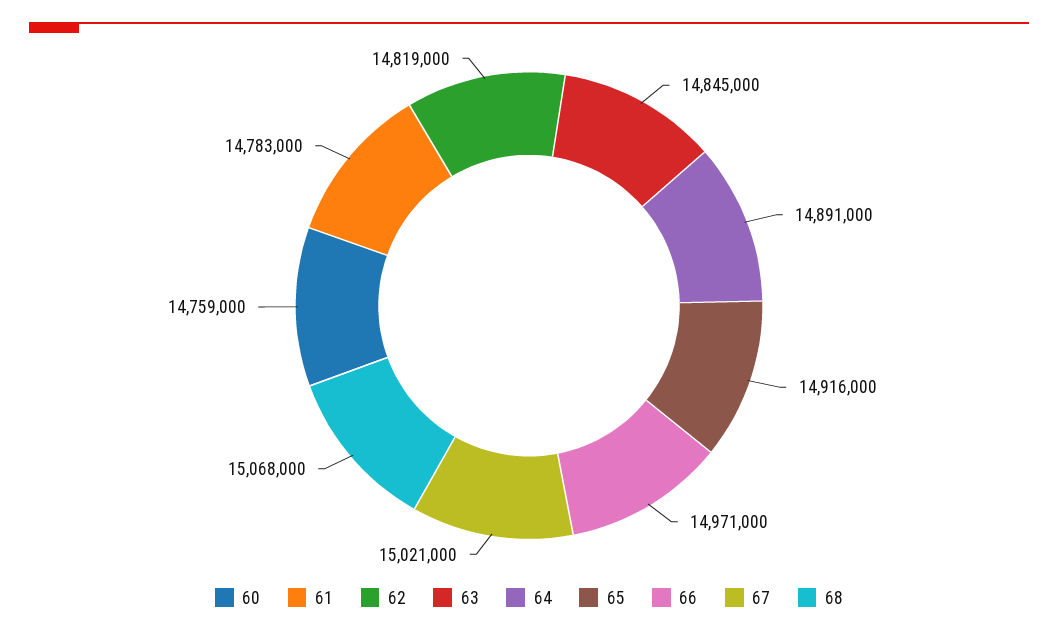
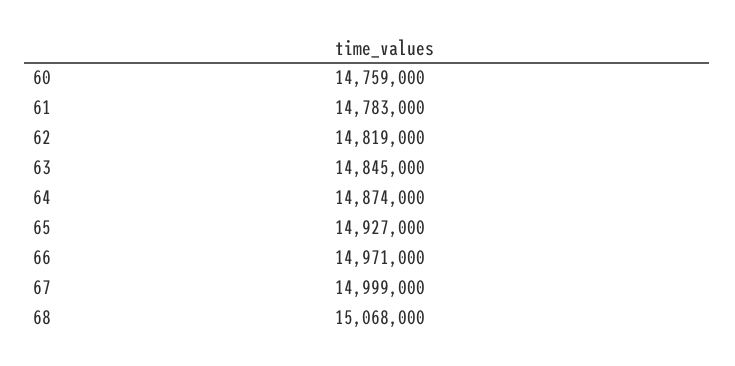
  {
    "60": 14759000,
    "61": 14783000,
    "62": 14819000,
    "63": 14845000,
-   "64": 14891000,
+   "64": 14874000,
-   "65": 14916000,
+   "65": 14927000,
    "66": 14971000,
-   "67": 15021000,
+   "67": 14999000,
    "68": 15068000
  }

